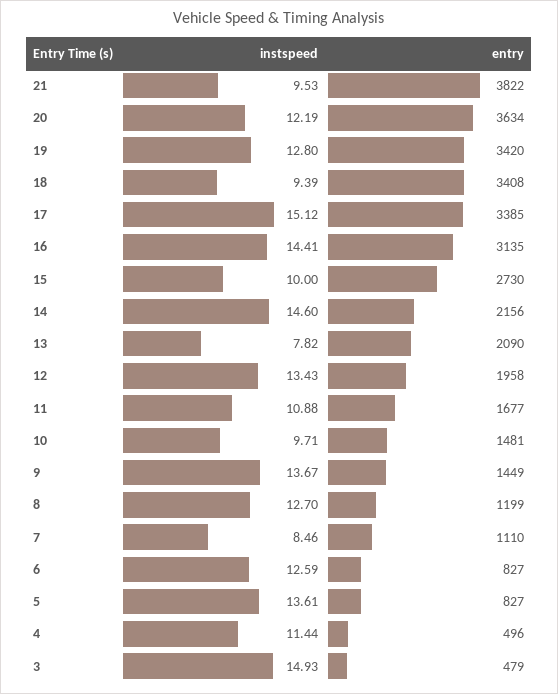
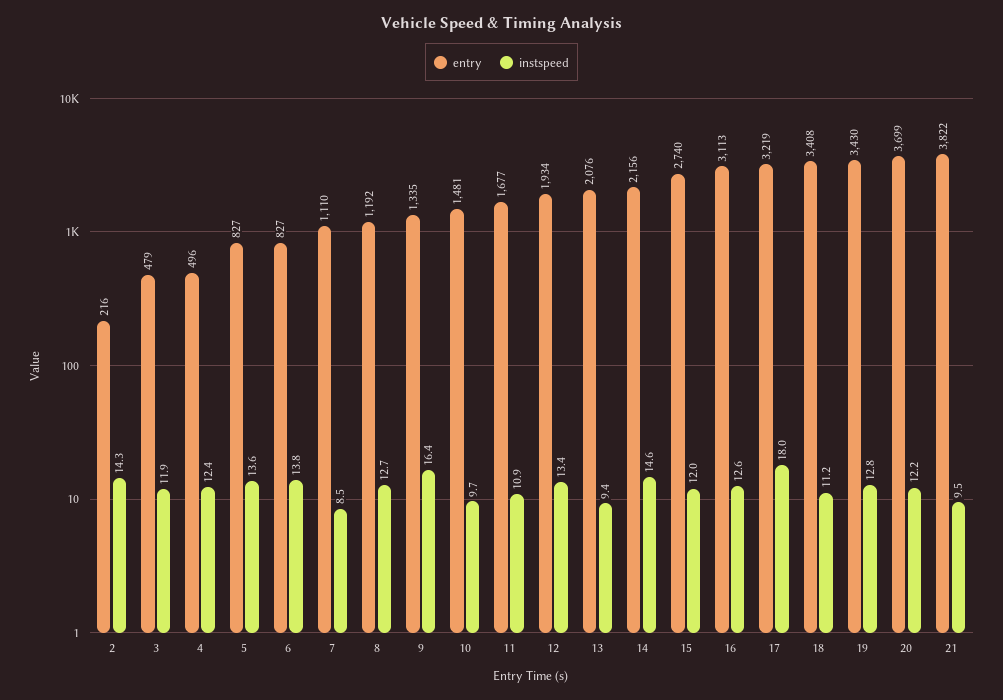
  {
    "instspeed": {
      "21": 9.53,
      "20": 12.19,
      "19": 12.8,
-     "18": 9.39,
+     "18": 11.2,
-     "17": 15.12,
+     "17": 18,
-     "16": 14.41,
+     "16": 12.6,
-     "15": 10,
+     "15": 12,
      "14": 14.6,
-     "13": 7.82,
+     "13": 9.4,
      "12": 13.43,
      "11": 10.88,
      "10": 9.71,
-     "9": 13.67,
+     "9": 16.4,
      "8": 12.7,
      "7": 8.46,
-     "6": 12.59,
+     "6": 13.8,
      "5": 13.61,
-     "4": 11.44,
+     "4": 12.4,
-     "3": 14.93
+     "3": 11.9,
+     "2": 14.3
    },
    "entry": {
      "21": 3822,
-     "20": 3634,
+     "20": 3699,
-     "19": 3420,
+     "19": 3430,
      "18": 3408,
-     "17": 3385,
+     "17": 3219,
-     "16": 3135,
+     "16": 3113,
-     "15": 2730,
+     "15": 2740,
      "14": 2156,
-     "13": 2090,
+     "13": 2076,
-     "12": 1958,
+     "12": 1934,
      "11": 1677,
      "10": 1481,
-     "9": 1449,
+     "9": 1335,
-     "8": 1199,
+     "8": 1192,
      "7": 1110,
      "6": 827,
      "5": 827,
      "4": 496,
-     "3": 479
+     "3": 479,
+     "2": 216
    }
  }

